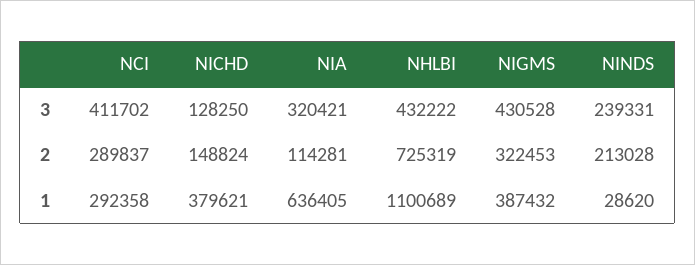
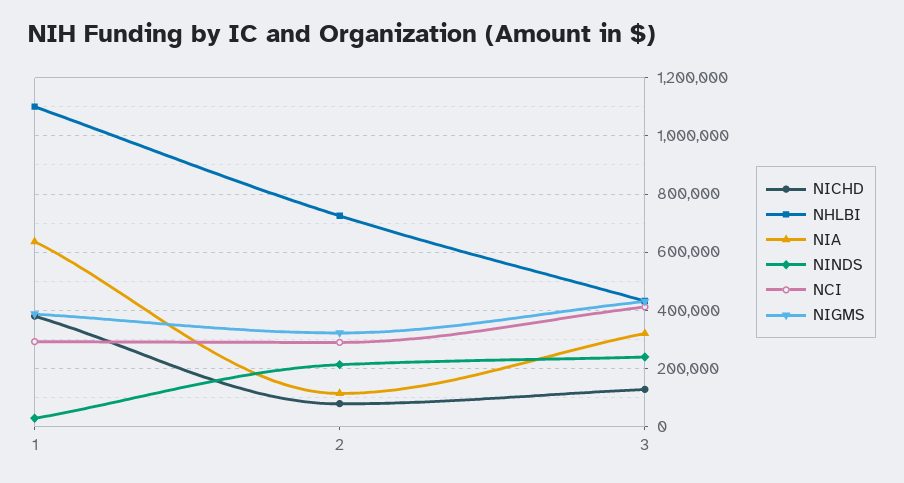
  {
    "NCI": {
      "3": 411702,
      "2": 289837,
      "1": 292358
    },
    "NICHD": {
      "3": 128250,
-     "2": 148824,
+     "2": 75000,
      "1": 379621
    },
    "NIA": {
      "3": 320421,
      "2": 114281,
      "1": 636405
    },
    "NHLBI": {
      "3": 432222,
      "2": 725319,
      "1": 1100689
    },
    "NIGMS": {
      "3": 430528,
      "2": 322453,
      "1": 387432
    },
    "NINDS": {
      "3": 239331,
      "2": 213028,
      "1": 28620
    }
  }

